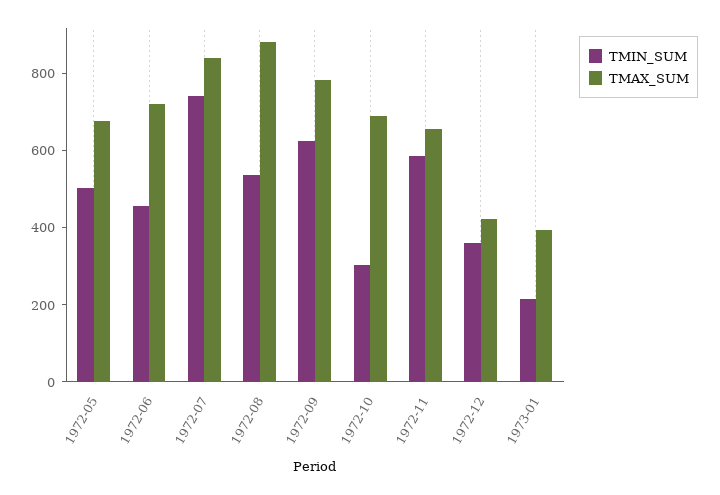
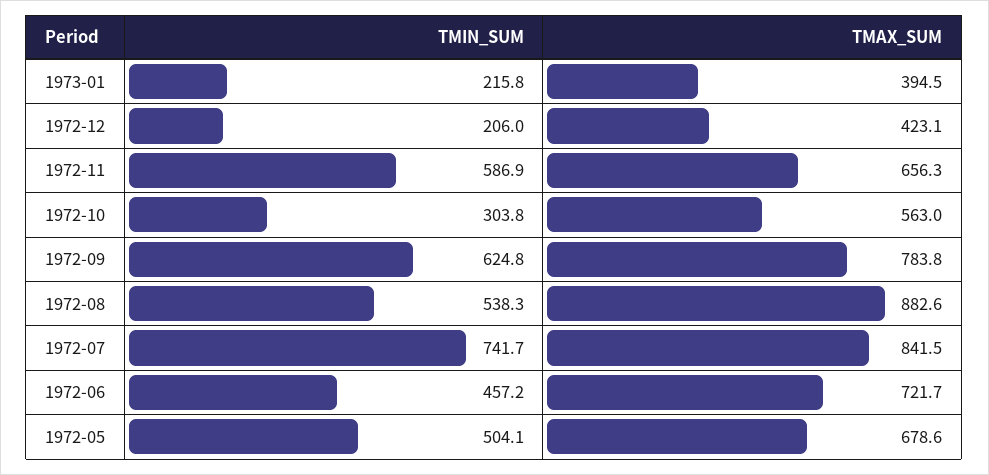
  {
    "TMIN_SUM": {
      "1972-05": 504.1,
      "1972-06": 457.2,
      "1972-07": 741.7,
      "1972-08": 538.3,
      "1972-09": 624.8,
      "1972-10": 303.8,
      "1972-11": 586.9,
-     "1972-12": 350,
+     "1972-12": 206,
      "1973-01": 215.8
    },
    "TMAX_SUM": {
      "1972-05": 678.6,
      "1972-06": 721.7,
      "1972-07": 841.5,
      "1972-08": 882.6,
      "1972-09": 783.8,
-     "1972-10": 700,
+     "1972-10": 563,
      "1972-11": 656.3,
      "1972-12": 423.1,
      "1973-01": 394.5
    }
  }

